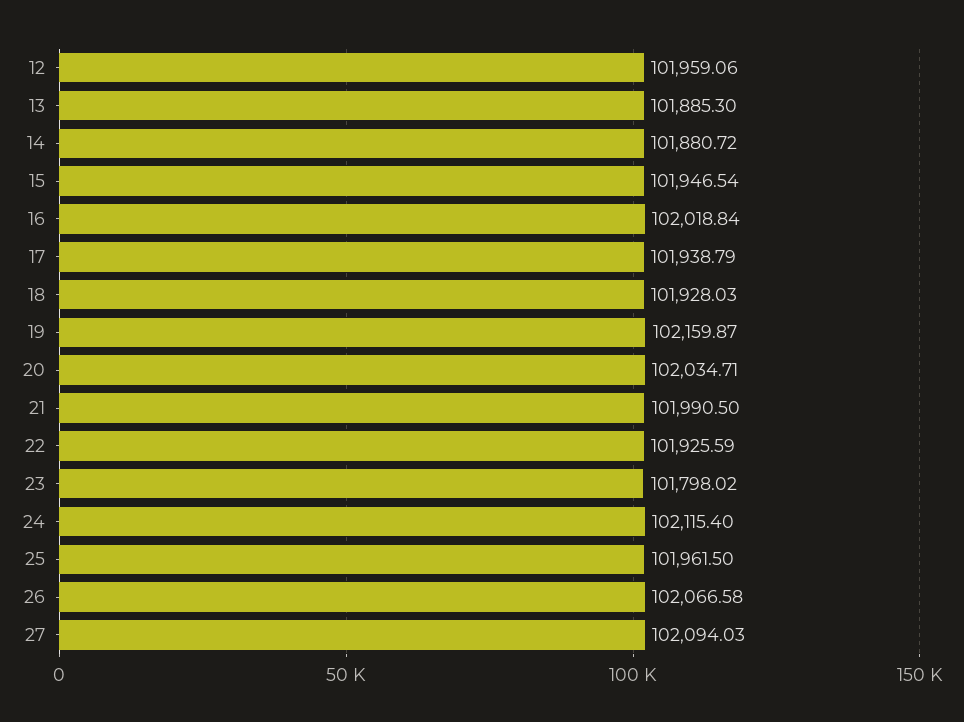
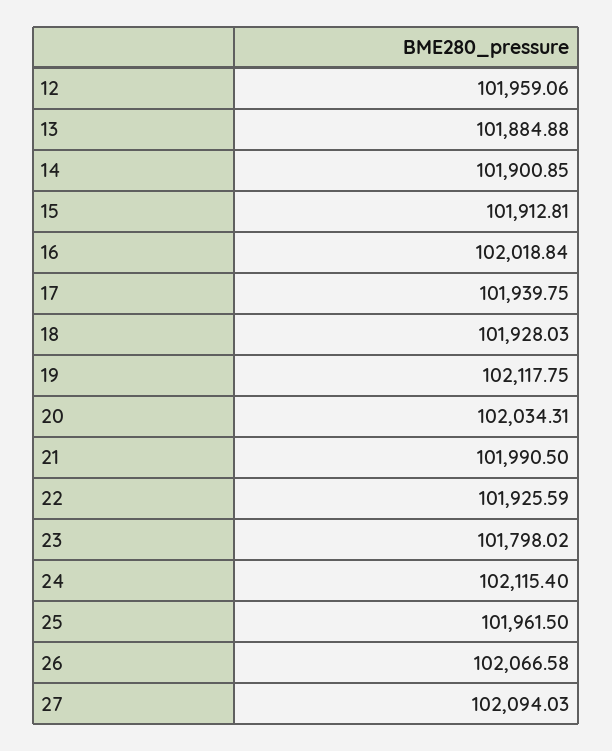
  {
    "12": 101959.06,
-   "13": 101885.3,
+   "13": 101884.88,
-   "14": 101880.72,
+   "14": 101900.85,
-   "15": 101946.54,
+   "15": 101912.81,
    "16": 102018.84,
-   "17": 101938.79,
+   "17": 101939.75,
    "18": 101928.03,
-   "19": 102159.87,
+   "19": 102117.75,
-   "20": 102034.71,
+   "20": 102034.31,
    "21": 101990.5,
    "22": 101925.59,
    "23": 101798.02,
    "24": 102115.4,
    "25": 101961.5,
    "26": 102066.58,
    "27": 102094.03
  }

